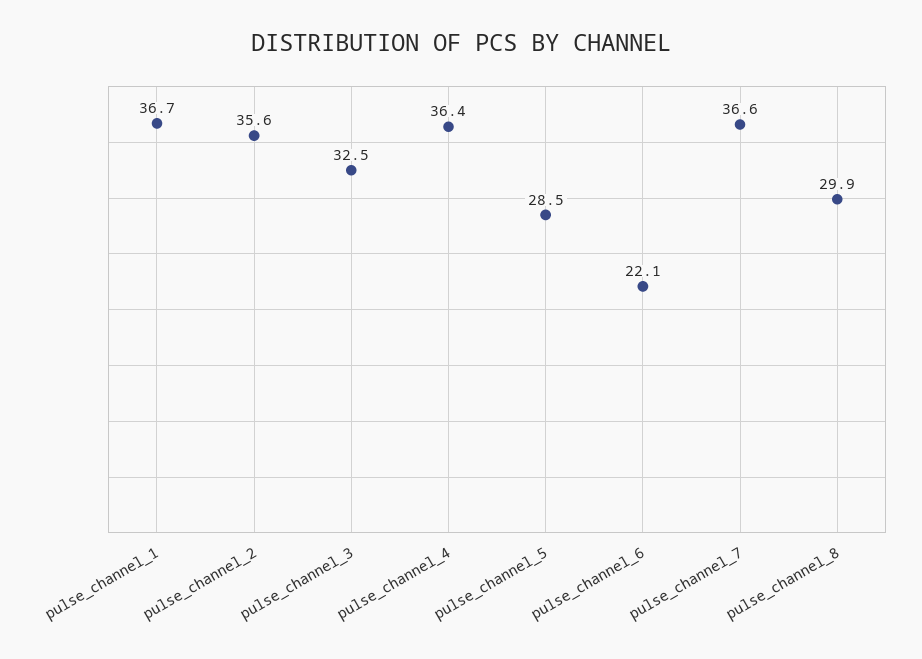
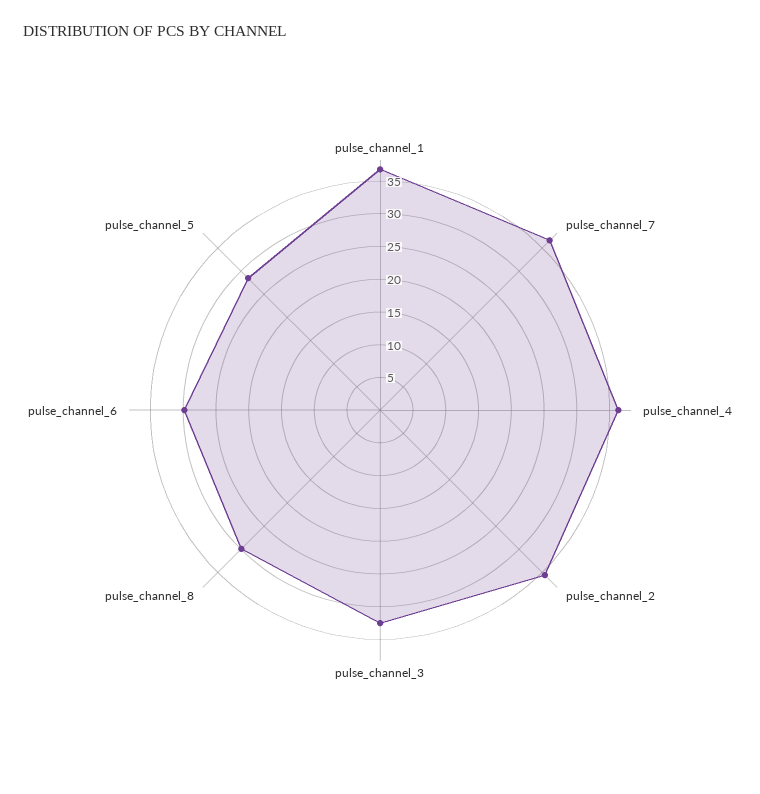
  {
    "pulse_channel_1": 36.7,
    "pulse_channel_2": 35.6,
    "pulse_channel_3": 32.5,
    "pulse_channel_4": 36.4,
    "pulse_channel_5": 28.5,
-   "pulse_channel_6": 22.1,
+   "pulse_channel_6": 30,
    "pulse_channel_7": 36.6,
    "pulse_channel_8": 29.9
  }

